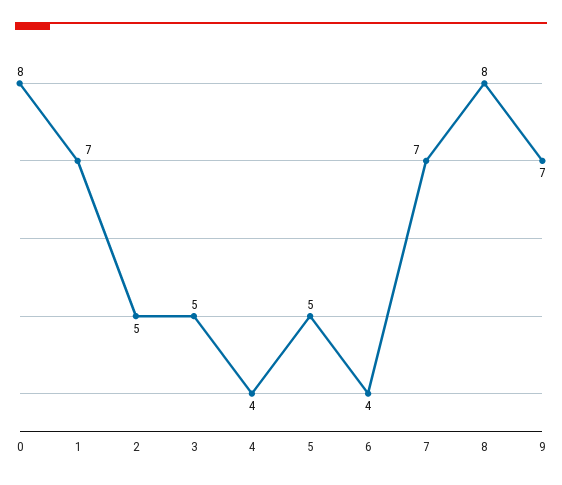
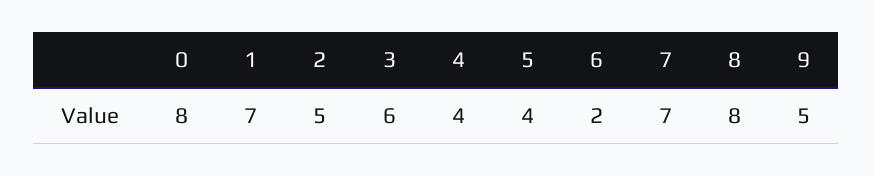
  {
    "0": 8,
    "1": 7,
    "2": 5,
-   "3": 5,
+   "3": 6,
    "4": 4,
-   "5": 5,
+   "5": 4,
-   "6": 4,
+   "6": 2,
    "7": 7,
    "8": 8,
-   "9": 7
+   "9": 5
  }

